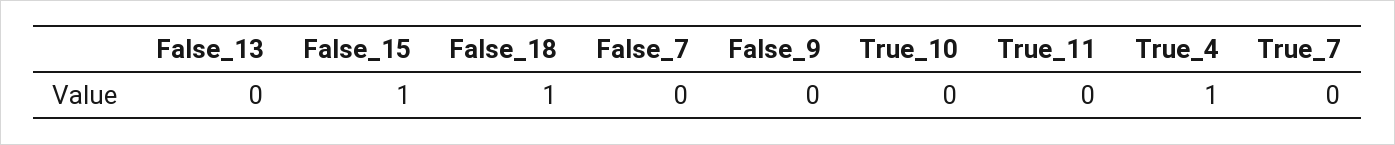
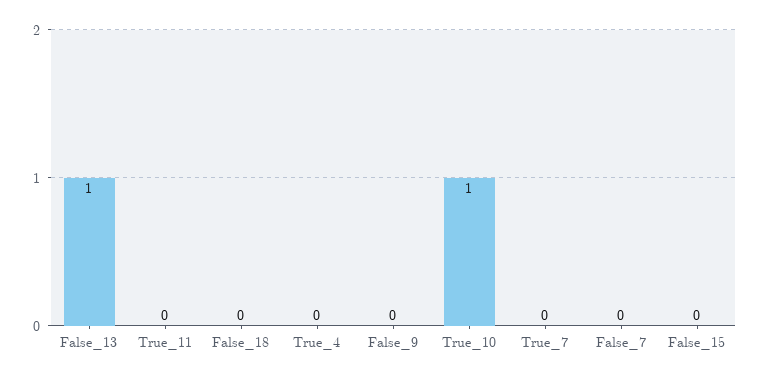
  {
-   "False_13": 0,
+   "False_13": 1,
-   "False_15": 1,
+   "False_15": 0,
-   "False_18": 1,
+   "False_18": 0,
    "False_7": 0,
    "False_9": 0,
-   "True_10": 0,
+   "True_10": 1,
    "True_11": 0,
-   "True_4": 1,
+   "True_4": 0,
    "True_7": 0
  }

